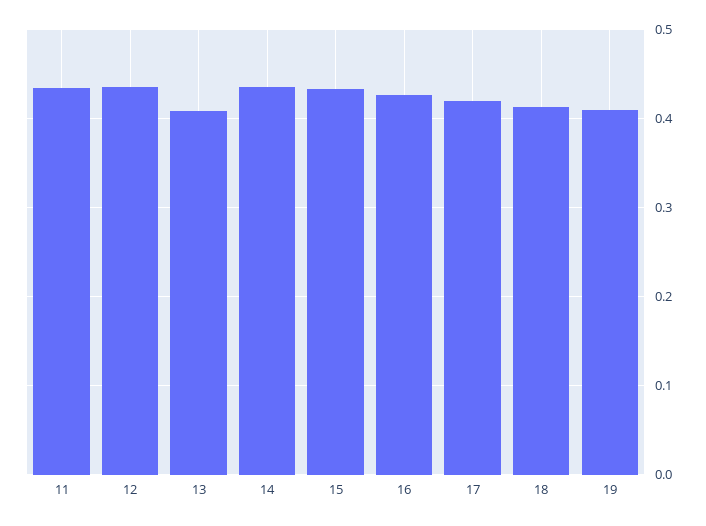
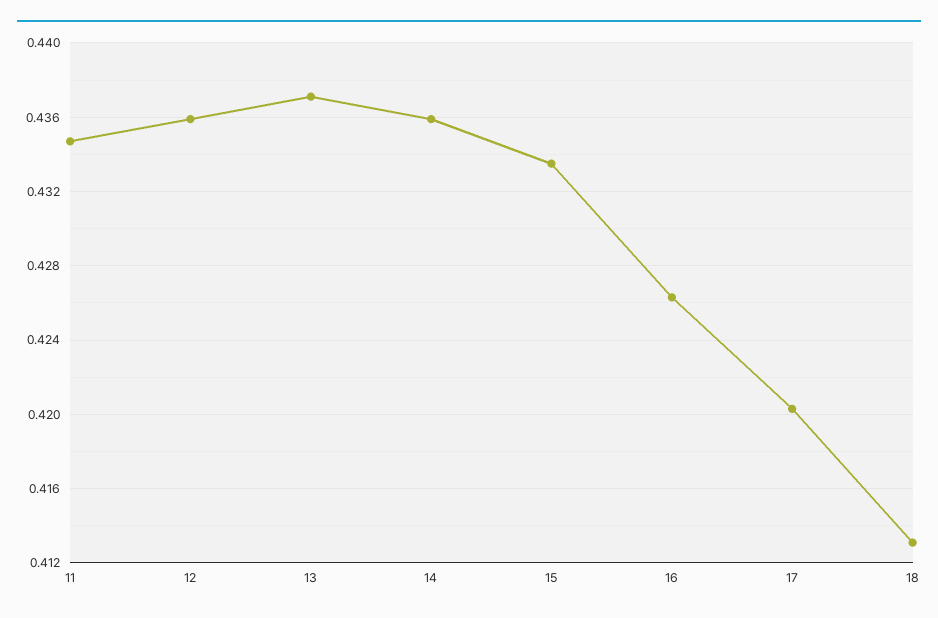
  {
    "11": 0.4345,
    "12": 0.436,
-   "13": 0.41,
+   "13": 0.437,
    "14": 0.436,
    "15": 0.4335,
    "16": 0.4265,
    "17": 0.4205,
-   "18": 0.413,
+   "18": 0.413
-   "19": 0.41
  }

